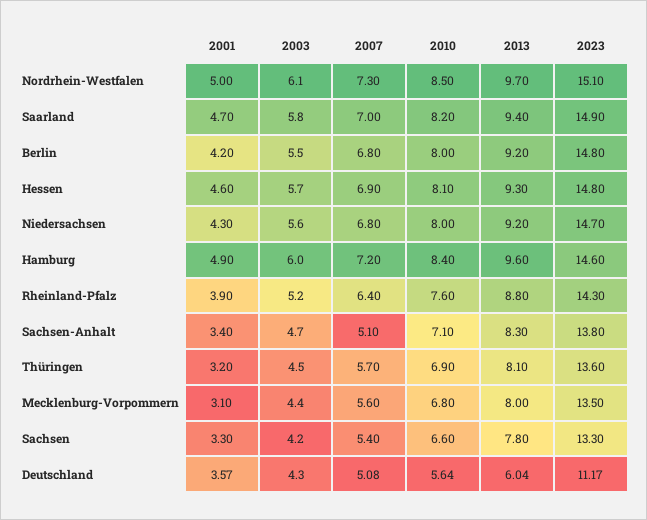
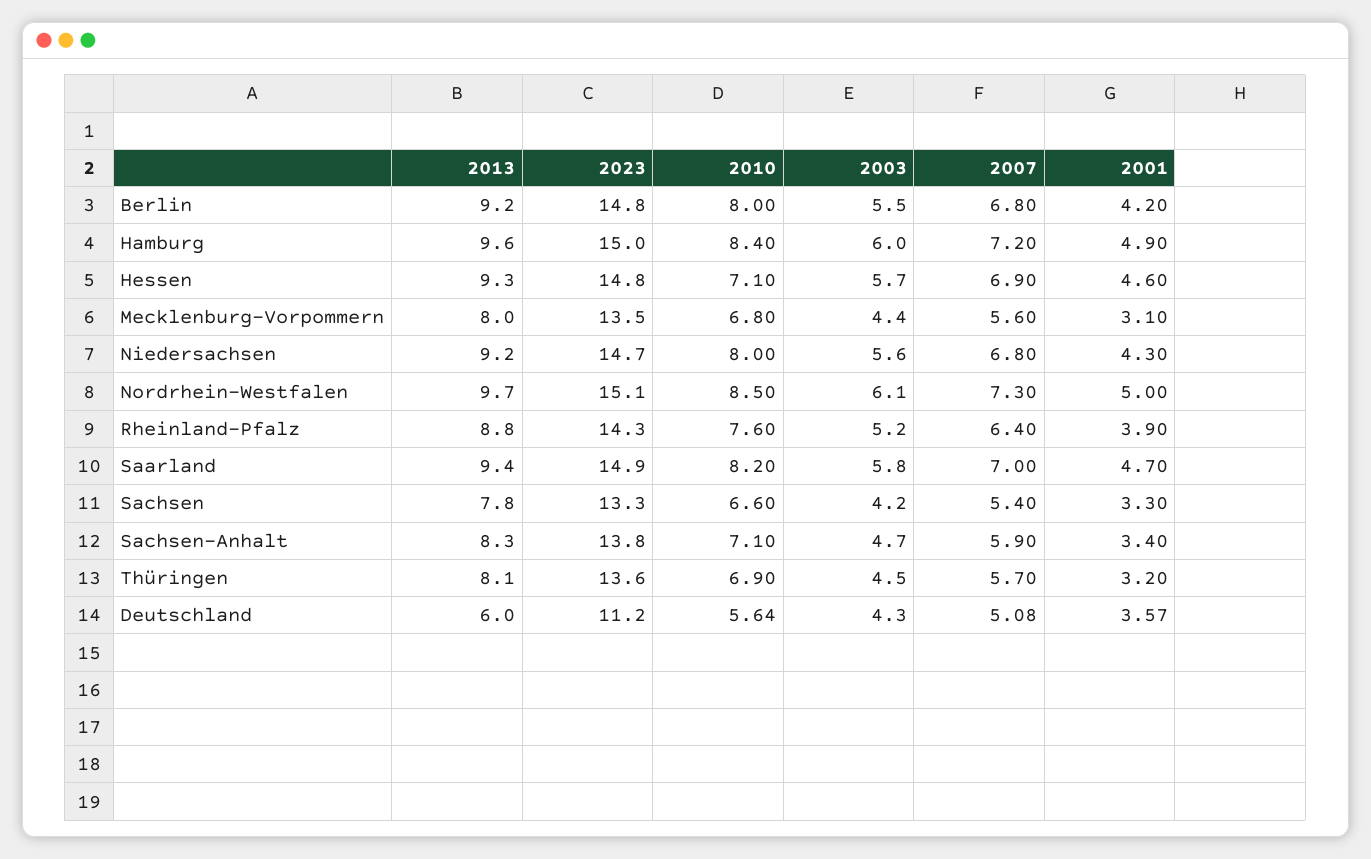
  {
    "2001": {
      "Nordrhein-Westfalen": 5,
      "Saarland": 4.7,
      "Berlin": 4.2,
      "Hessen": 4.6,
      "Niedersachsen": 4.3,
      "Hamburg": 4.9,
      "Rheinland-Pfalz": 3.9,
      "Sachsen-Anhalt": 3.4,
      "Thüringen": 3.2,
      "Mecklenburg-Vorpommern": 3.1,
      "Sachsen": 3.3,
      "Deutschland": 3.57
    },
    "2003": {
      "Nordrhein-Westfalen": 6.1,
      "Saarland": 5.8,
      "Berlin": 5.5,
      "Hessen": 5.7,
      "Niedersachsen": 5.6,
      "Hamburg": 6,
      "Rheinland-Pfalz": 5.2,
      "Sachsen-Anhalt": 4.7,
      "Thüringen": 4.5,
      "Mecklenburg-Vorpommern": 4.4,
      "Sachsen": 4.2,
      "Deutschland": 4.3
    },
    "2007": {
      "Nordrhein-Westfalen": 7.3,
      "Saarland": 7,
      "Berlin": 6.8,
      "Hessen": 6.9,
      "Niedersachsen": 6.8,
      "Hamburg": 7.2,
      "Rheinland-Pfalz": 6.4,
-     "Sachsen-Anhalt": 5.1,
+     "Sachsen-Anhalt": 5.9,
      "Thüringen": 5.7,
      "Mecklenburg-Vorpommern": 5.6,
      "Sachsen": 5.4,
      "Deutschland": 5.08
    },
    "2010": {
      "Nordrhein-Westfalen": 8.5,
      "Saarland": 8.2,
      "Berlin": 8,
-     "Hessen": 8.1,
+     "Hessen": 7.1,
      "Niedersachsen": 8,
      "Hamburg": 8.4,
      "Rheinland-Pfalz": 7.6,
      "Sachsen-Anhalt": 7.1,
      "Thüringen": 6.9,
      "Mecklenburg-Vorpommern": 6.8,
      "Sachsen": 6.6,
      "Deutschland": 5.64
    },
    "2013": {
      "Nordrhein-Westfalen": 9.7,
      "Saarland": 9.4,
      "Berlin": 9.2,
      "Hessen": 9.3,
      "Niedersachsen": 9.2,
      "Hamburg": 9.6,
      "Rheinland-Pfalz": 8.8,
      "Sachsen-Anhalt": 8.3,
      "Thüringen": 8.1,
      "Mecklenburg-Vorpommern": 8,
      "Sachsen": 7.8,
      "Deutschland": 6.04
    },
    "2023": {
      "Nordrhein-Westfalen": 15.1,
      "Saarland": 14.9,
      "Berlin": 14.8,
      "Hessen": 14.8,
      "Niedersachsen": 14.7,
-     "Hamburg": 14.6,
+     "Hamburg": 15,
      "Rheinland-Pfalz": 14.3,
      "Sachsen-Anhalt": 13.8,
      "Thüringen": 13.6,
      "Mecklenburg-Vorpommern": 13.5,
      "Sachsen": 13.3,
      "Deutschland": 11.17
    }
  }

